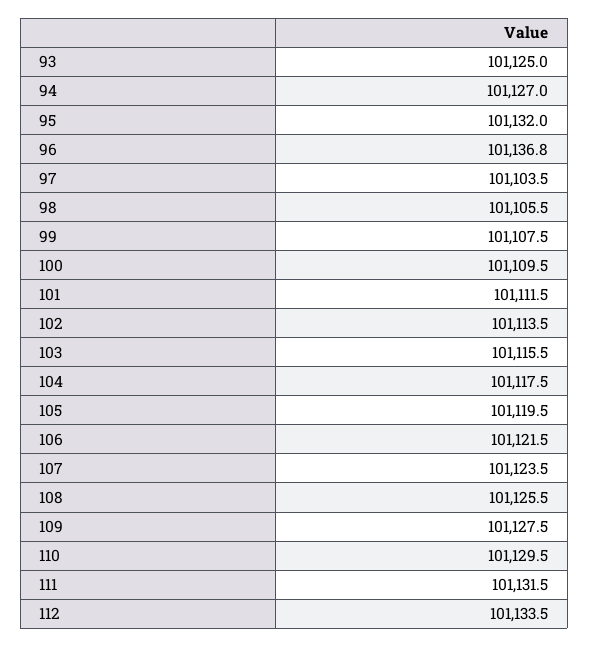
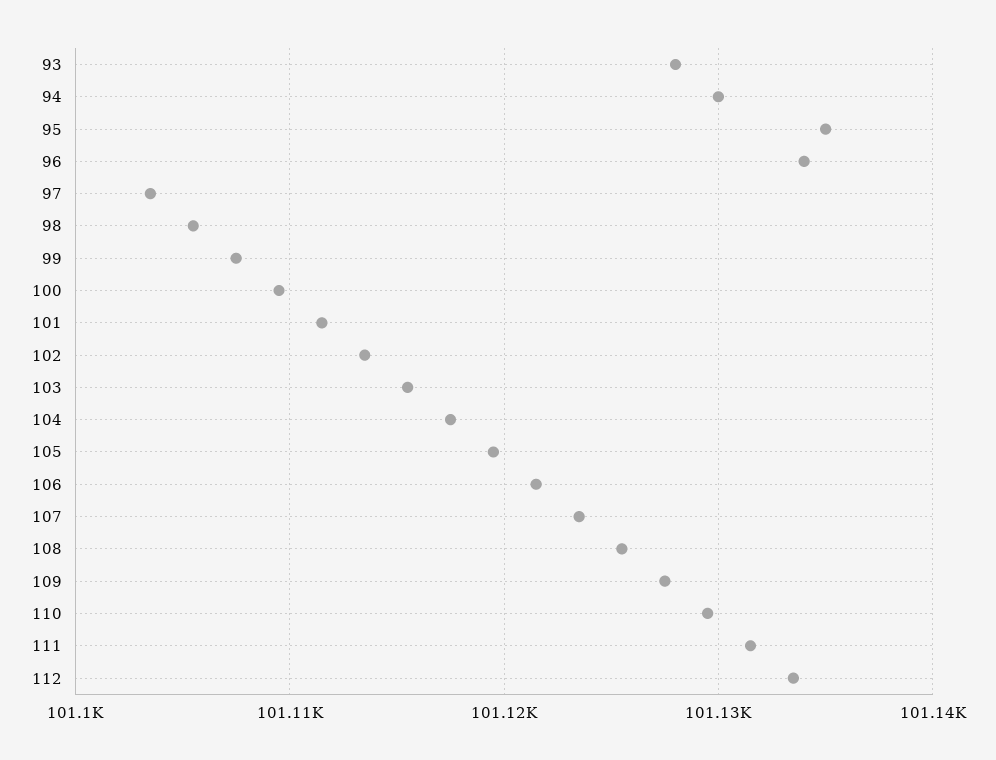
  {
-   "93": 101125,
+   "93": 101128,
-   "94": 101127,
+   "94": 101130,
-   "95": 101132,
+   "95": 101135,
-   "96": 101136.8,
+   "96": 101134,
    "97": 101103.5,
    "98": 101105.5,
    "99": 101107.5,
    "100": 101109.5,
    "101": 101111.5,
    "102": 101113.5,
    "103": 101115.5,
    "104": 101117.5,
    "105": 101119.5,
    "106": 101121.5,
    "107": 101123.5,
    "108": 101125.5,
    "109": 101127.5,
    "110": 101129.5,
    "111": 101131.5,
    "112": 101133.5
  }

